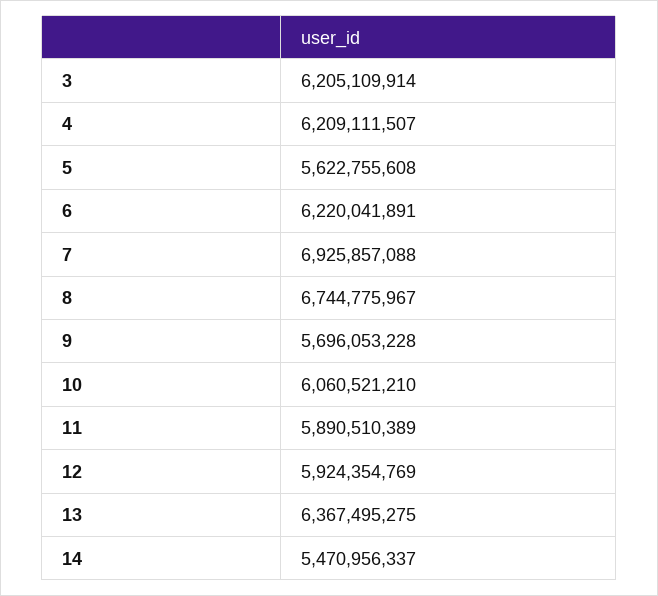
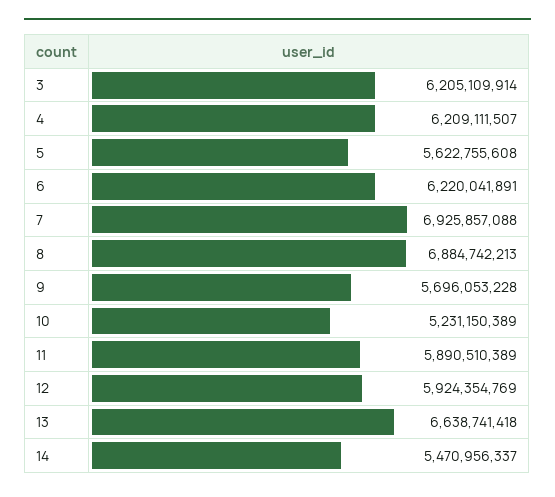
  {
    "3": 6205109914,
    "4": 6209111507,
    "5": 5622755608,
    "6": 6220041891,
    "7": 6925857088,
-   "8": 6744775967,
+   "8": 6884742213,
    "9": 5696053228,
-   "10": 6060521210,
+   "10": 5231150389,
    "11": 5890510389,
    "12": 5924354769,
-   "13": 6367495275,
+   "13": 6638741418,
    "14": 5470956337
  }

